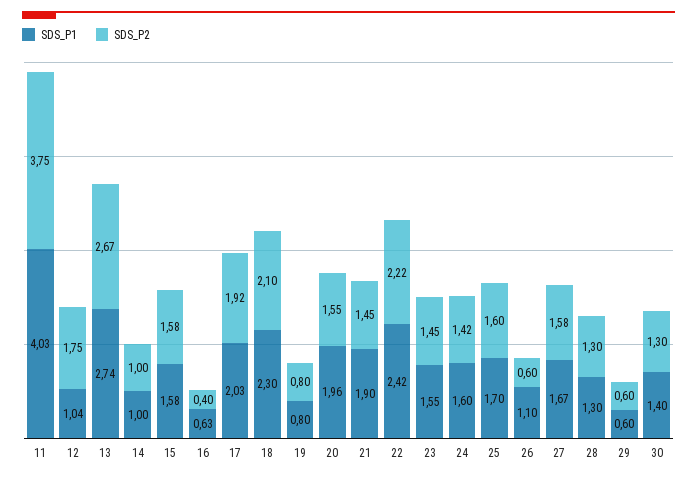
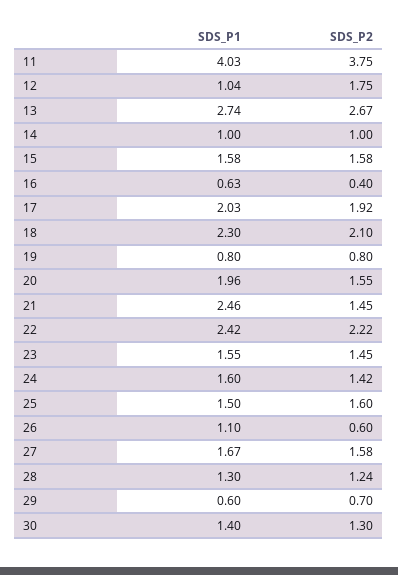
  {
    "SDS_P1": {
      "11": 4.03,
      "12": 1.04,
      "13": 2.74,
      "14": 1,
      "15": 1.58,
      "16": 0.63,
      "17": 2.03,
      "18": 2.3,
      "19": 0.8,
      "20": 1.96,
-     "21": 1.9,
+     "21": 2.46,
      "22": 2.42,
      "23": 1.55,
      "24": 1.6,
-     "25": 1.7,
+     "25": 1.5,
      "26": 1.1,
      "27": 1.67,
      "28": 1.3,
      "29": 0.6,
      "30": 1.4
    },
    "SDS_P2": {
      "11": 3.75,
      "12": 1.75,
      "13": 2.67,
      "14": 1,
      "15": 1.58,
      "16": 0.4,
      "17": 1.92,
      "18": 2.1,
      "19": 0.8,
      "20": 1.55,
      "21": 1.45,
      "22": 2.22,
      "23": 1.45,
      "24": 1.42,
      "25": 1.6,
      "26": 0.6,
      "27": 1.58,
-     "28": 1.3,
+     "28": 1.24,
-     "29": 0.6,
+     "29": 0.7,
      "30": 1.3
    }
  }

